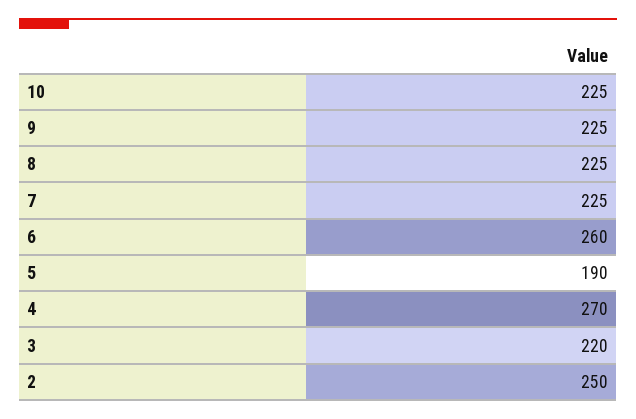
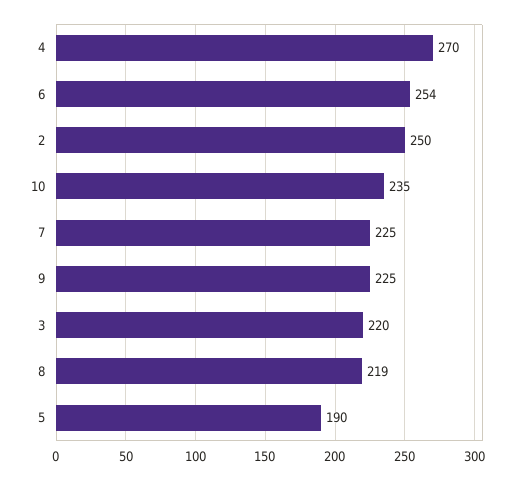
  {
-   "10": 225,
+   "10": 235,
    "9": 225,
-   "8": 225,
+   "8": 219,
    "7": 225,
-   "6": 260,
+   "6": 254,
    "5": 190,
    "4": 270,
    "3": 220,
    "2": 250
  }

